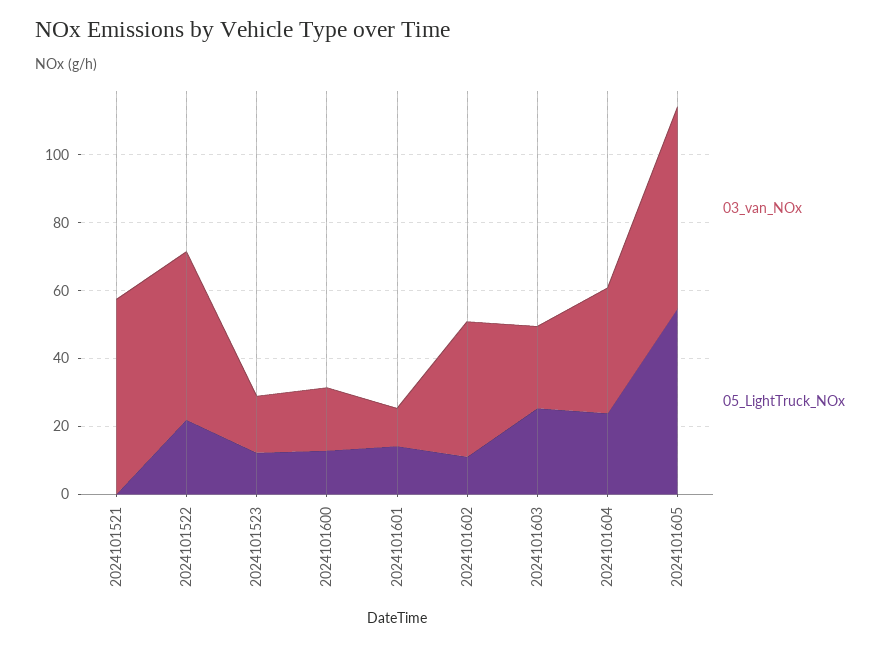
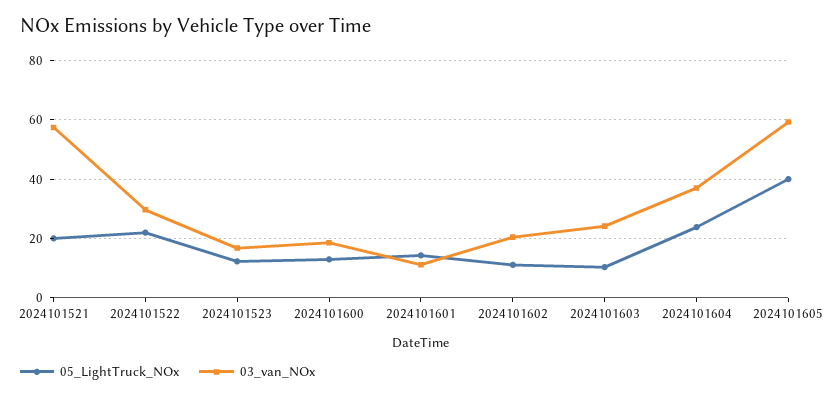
  {
    "03_van_NOx": {
      "2024101521": 57.5,
-     "2024101522": 50,
+     "2024101522": 30,
      "2024101523": 17.5,
      "2024101600": 17.5,
      "2024101601": 10,
-     "2024101602": 40,
+     "2024101602": 20,
      "2024101603": 25,
      "2024101604": 37.5,
      "2024101605": 60
    },
    "05_LightTruck_NOx": {
-     "2024101521": 0,
+     "2024101521": 20,
      "2024101522": 22.5,
      "2024101523": 12.5,
      "2024101600": 12.5,
      "2024101601": 15,
      "2024101602": 10,
-     "2024101603": 25,
+     "2024101603": 10,
      "2024101604": 25,
-     "2024101605": 55
+     "2024101605": 40
    }
  }

